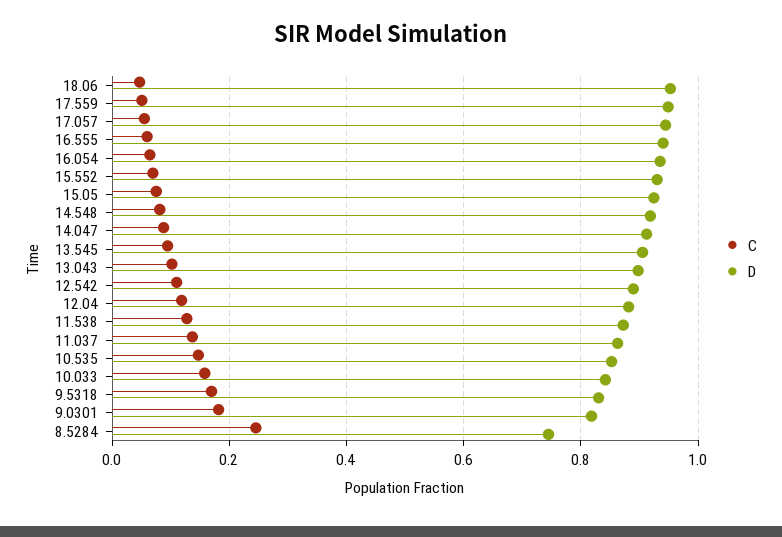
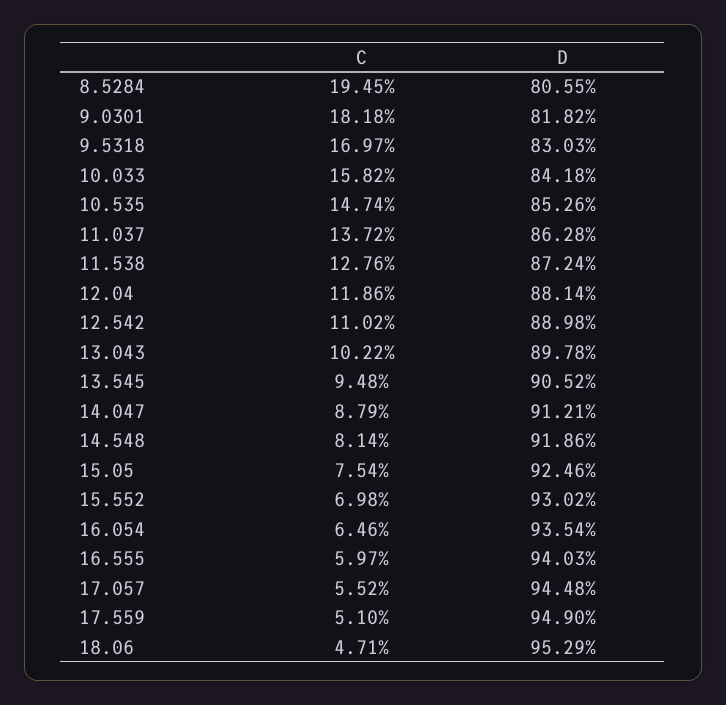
  {
    "C": {
      "18.06": 0.0471,
      "17.559": 0.051,
      "17.057": 0.0552,
      "16.555": 0.0597,
      "16.054": 0.0646,
      "15.552": 0.0698,
      "15.05": 0.0754,
      "14.548": 0.0814,
      "14.047": 0.0879,
      "13.545": 0.0948,
      "13.043": 0.1022,
      "12.542": 0.1102,
      "12.04": 0.1186,
      "11.538": 0.1276,
      "11.037": 0.1372,
      "10.535": 0.1474,
      "10.033": 0.1582,
      "9.5318": 0.1697,
      "9.0301": 0.1818,
-     "8.5284": 0.24
+     "8.5284": 0.1945
    },
    "D": {
      "18.06": 0.9529,
      "17.559": 0.949,
      "17.057": 0.9448,
      "16.555": 0.9403,
      "16.054": 0.9354,
      "15.552": 0.9302,
      "15.05": 0.9246,
      "14.548": 0.9186,
      "14.047": 0.9121,
      "13.545": 0.9052,
      "13.043": 0.8978,
      "12.542": 0.8898,
      "12.04": 0.8814,
      "11.538": 0.8724,
      "11.037": 0.8628,
      "10.535": 0.8526,
      "10.033": 0.8418,
      "9.5318": 0.8303,
      "9.0301": 0.8182,
-     "8.5284": 0.74
+     "8.5284": 0.8055
    }
  }

